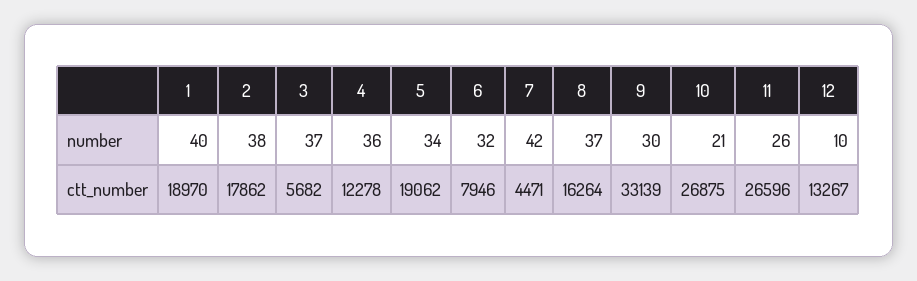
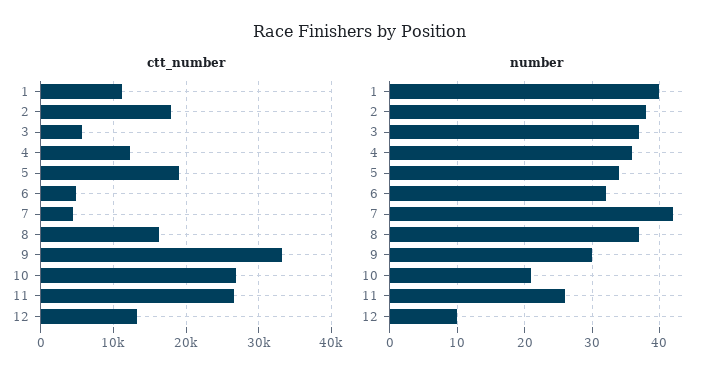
  {
    "number": {
      "1": 40,
      "2": 38,
      "3": 37,
      "4": 36,
      "5": 34,
      "6": 32,
      "7": 42,
      "8": 37,
      "9": 30,
      "10": 21,
      "11": 26,
      "12": 10
    },
    "ctt_number": {
-     "1": 18970,
+     "1": 11000,
      "2": 17862,
      "3": 5682,
      "4": 12278,
      "5": 19062,
-     "6": 7946,
+     "6": 5000,
      "7": 4471,
      "8": 16264,
      "9": 33139,
      "10": 26875,
      "11": 26596,
      "12": 13267
    }
  }

